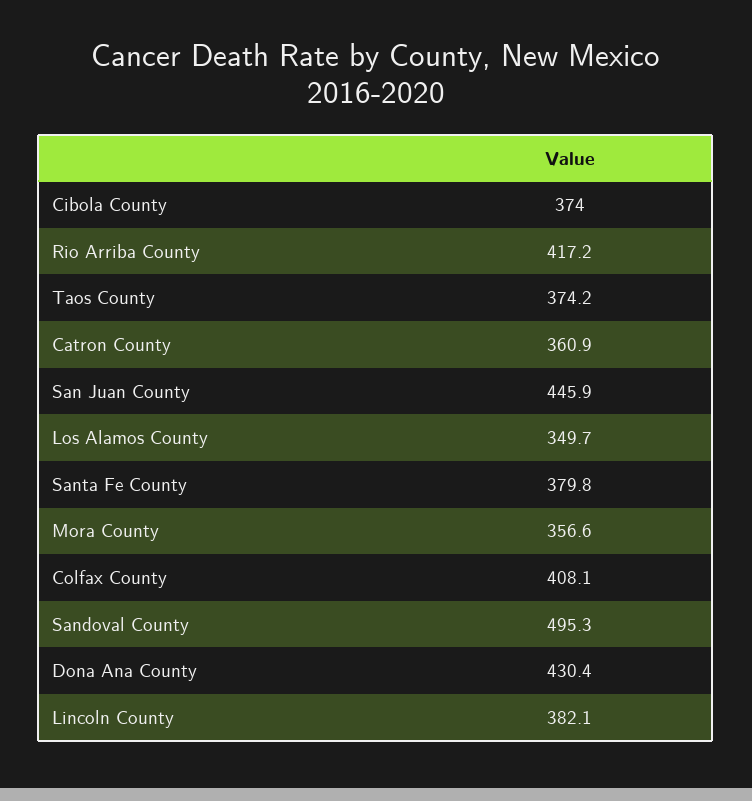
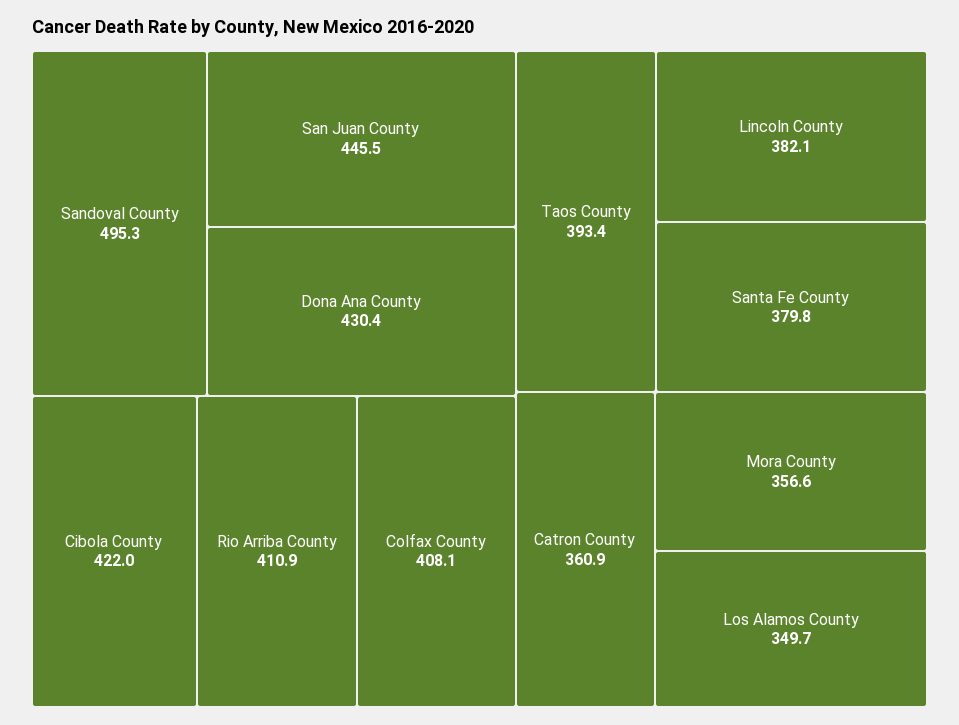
  {
-   "Cibola County": 374,
+   "Cibola County": 422,
-   "Rio Arriba County": 417.2,
+   "Rio Arriba County": 410.9,
-   "Taos County": 374.2,
+   "Taos County": 393.4,
    "Catron County": 360.9,
-   "San Juan County": 445.9,
+   "San Juan County": 445.5,
    "Los Alamos County": 349.7,
    "Santa Fe County": 379.8,
    "Mora County": 356.6,
    "Colfax County": 408.1,
    "Sandoval County": 495.3,
    "Dona Ana County": 430.4,
    "Lincoln County": 382.1
  }

